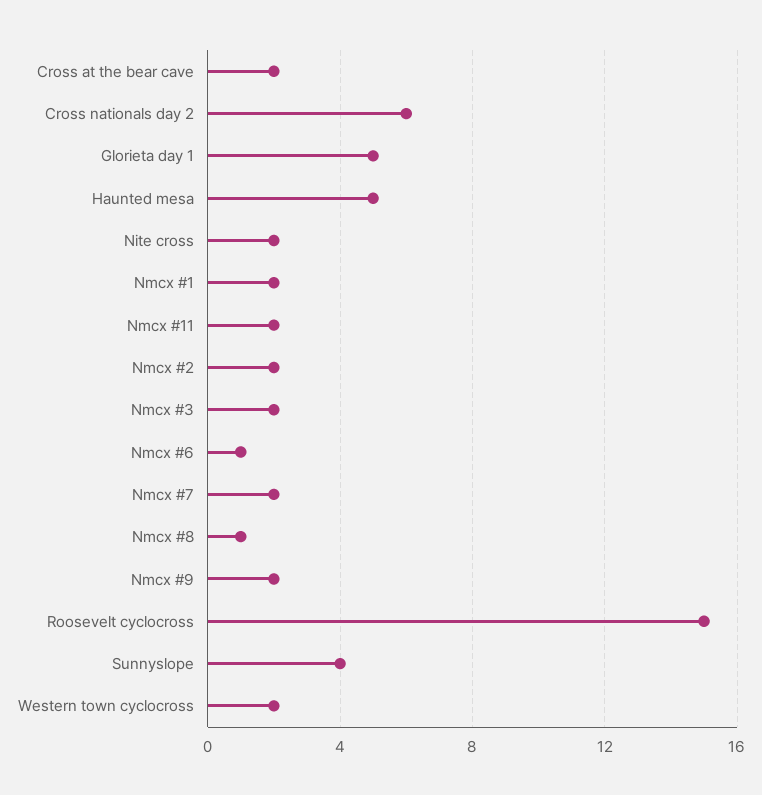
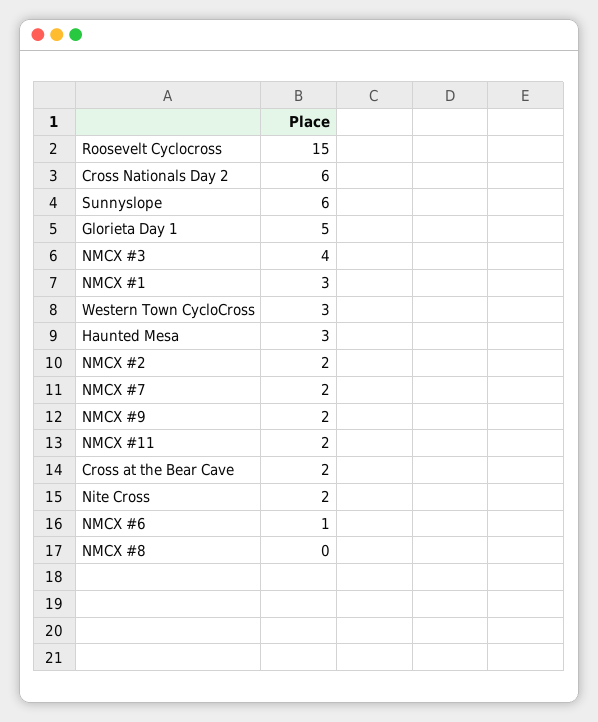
  {
    "Cross at the bear cave": 2,
    "Cross nationals day 2": 6,
    "Glorieta day 1": 5,
-   "Haunted mesa": 5,
+   "Haunted mesa": 3,
    "Nite cross": 2,
-   "Nmcx #1": 2,
+   "Nmcx #1": 3,
    "Nmcx #11": 2,
    "Nmcx #2": 2,
-   "Nmcx #3": 2,
+   "Nmcx #3": 4,
    "Nmcx #6": 1,
    "Nmcx #7": 2,
-   "Nmcx #8": 1,
+   "Nmcx #8": 0,
    "Nmcx #9": 2,
    "Roosevelt cyclocross": 15,
-   "Sunnyslope": 4,
+   "Sunnyslope": 6,
-   "Western town cyclocross": 2
+   "Western town cyclocross": 3
  }

